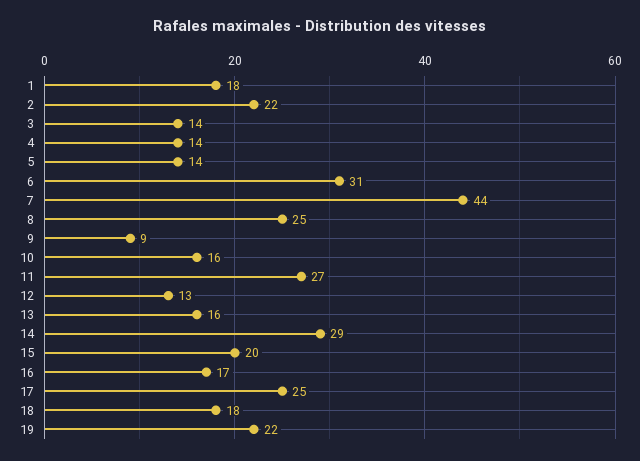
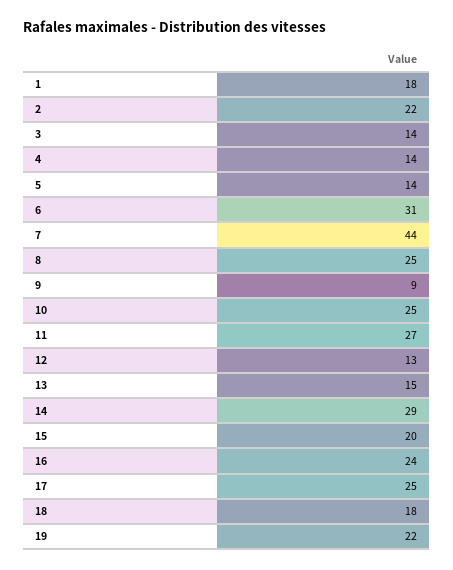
  {
    "1": 18,
    "2": 22,
    "3": 14,
    "4": 14,
    "5": 14,
    "6": 31,
    "7": 44,
    "8": 25,
    "9": 9,
-   "10": 16,
+   "10": 25,
    "11": 27,
    "12": 13,
-   "13": 16,
+   "13": 15,
    "14": 29,
    "15": 20,
-   "16": 17,
+   "16": 24,
    "17": 25,
    "18": 18,
    "19": 22
  }

